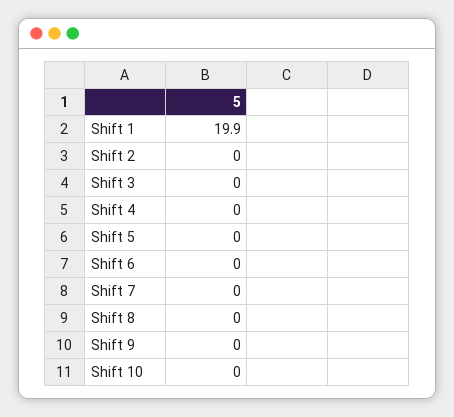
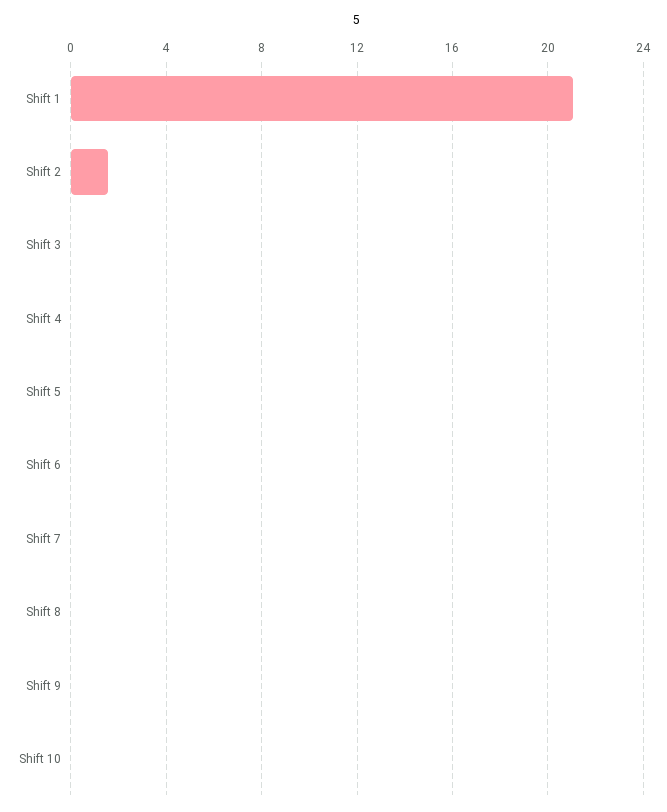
  {
-   "Shift 1": 19.9,
+   "Shift 1": 21,
-   "Shift 2": 0,
+   "Shift 2": 1.5,
    "Shift 3": 0,
    "Shift 4": 0,
    "Shift 5": 0,
    "Shift 6": 0,
    "Shift 7": 0,
    "Shift 8": 0,
    "Shift 9": 0,
    "Shift 10": 0
  }

